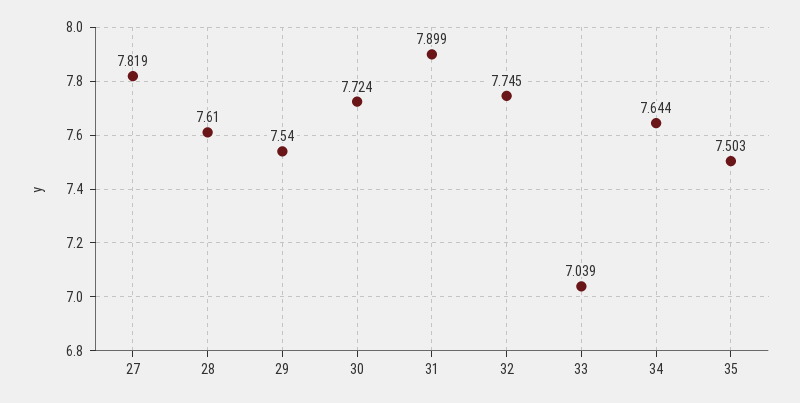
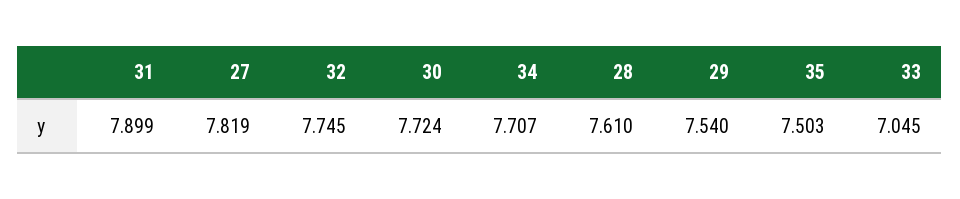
  {
    "27": 7.819,
    "28": 7.61,
    "29": 7.54,
    "30": 7.724,
    "31": 7.899,
    "32": 7.745,
-   "33": 7.039,
+   "33": 7.045,
-   "34": 7.644,
+   "34": 7.707,
    "35": 7.503
  }

